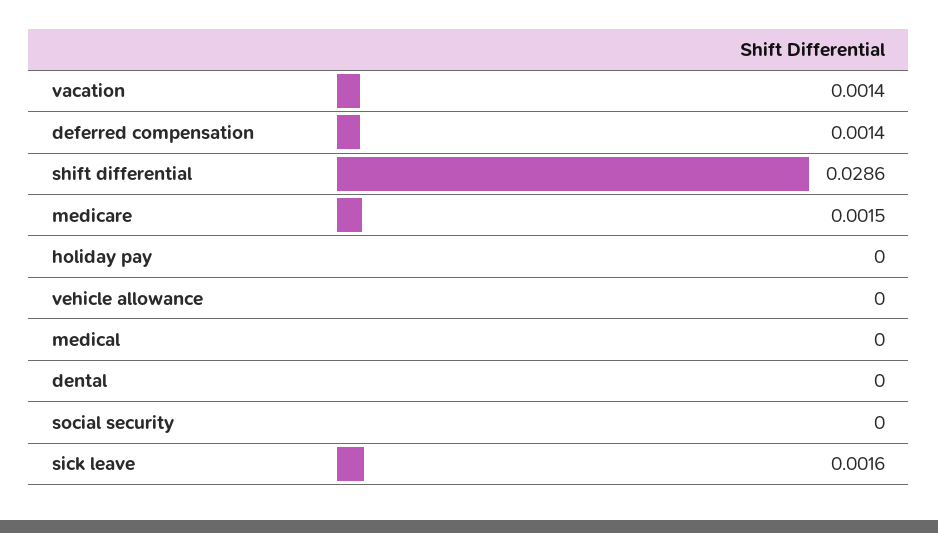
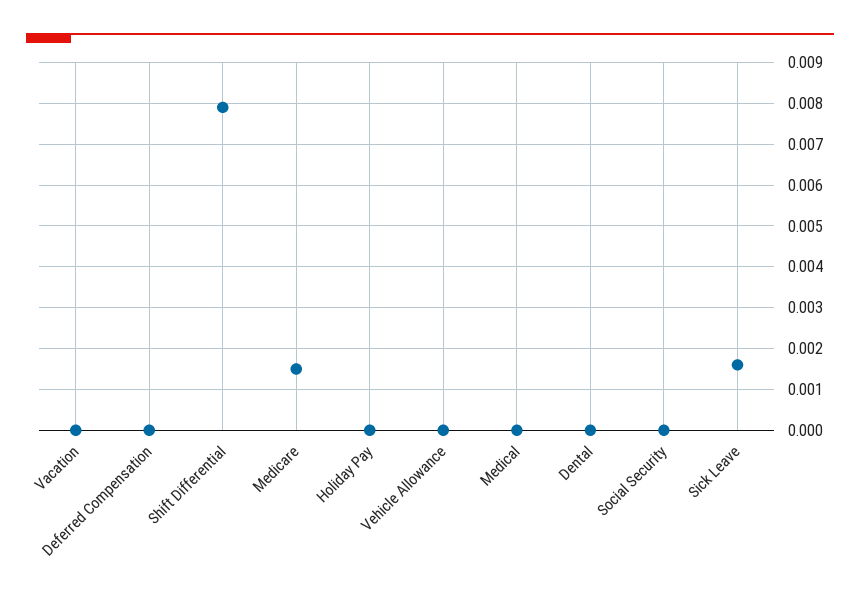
  {
-   "vacation": 0.0014,
+   "vacation": 0,
-   "deferred compensation": 0.0014,
+   "deferred compensation": 0,
-   "shift differential": 0.0286,
+   "shift differential": 0.008,
    "medicare": 0.0015,
    "holiday pay": 0,
    "vehicle allowance": 0,
    "medical": 0,
    "dental": 0,
    "social security": 0,
    "sick leave": 0.0016
  }

